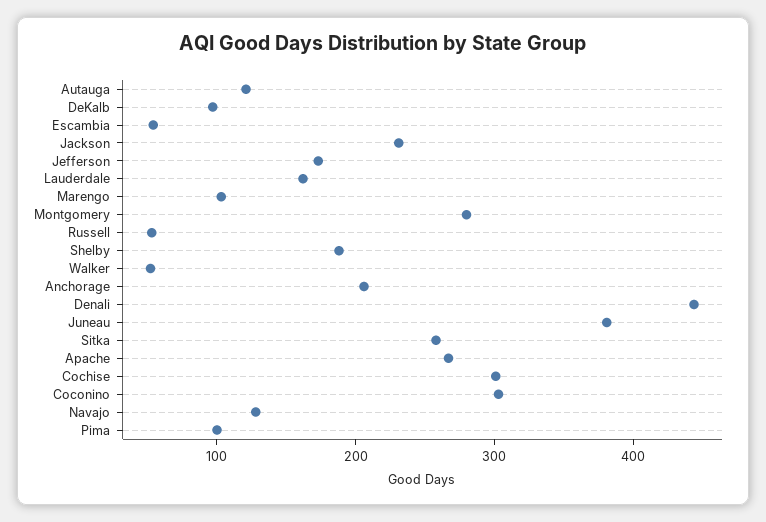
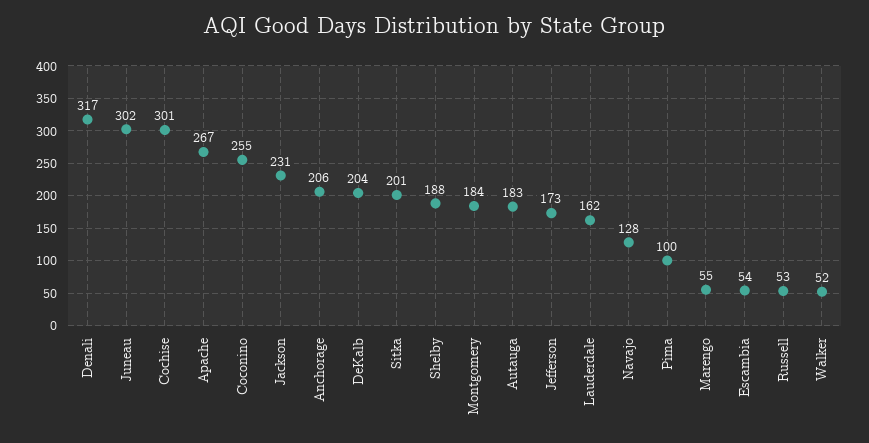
  {
-   "Autauga": 120,
+   "Autauga": 183,
-   "DeKalb": 100,
+   "DeKalb": 204,
    "Escambia": 54,
    "Jackson": 231,
    "Jefferson": 173,
    "Lauderdale": 162,
-   "Marengo": 100,
+   "Marengo": 55,
-   "Montgomery": 280,
+   "Montgomery": 184,
    "Russell": 53,
    "Shelby": 188,
    "Walker": 52,
    "Anchorage": 206,
-   "Denali": 440,
+   "Denali": 317,
-   "Juneau": 380,
+   "Juneau": 302,
-   "Sitka": 260,
+   "Sitka": 201,
    "Apache": 267,
    "Cochise": 301,
-   "Coconino": 300,
+   "Coconino": 255,
    "Navajo": 128,
    "Pima": 100
  }

